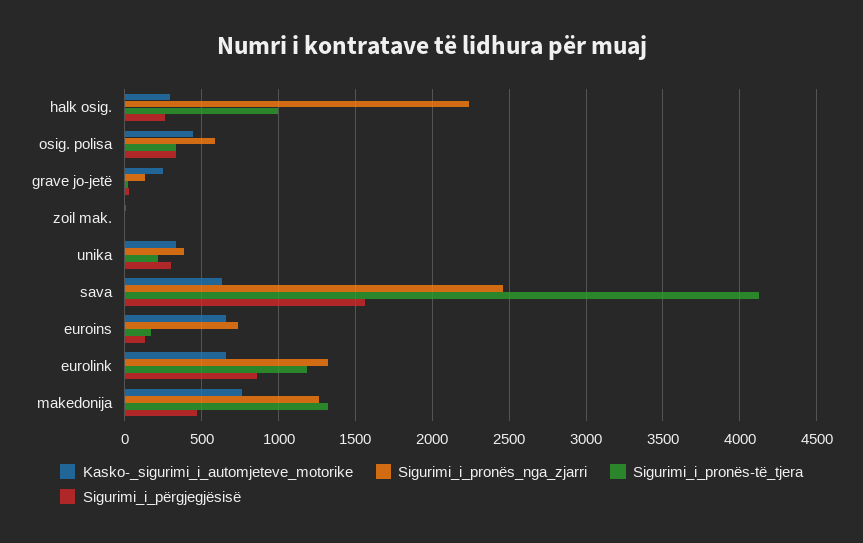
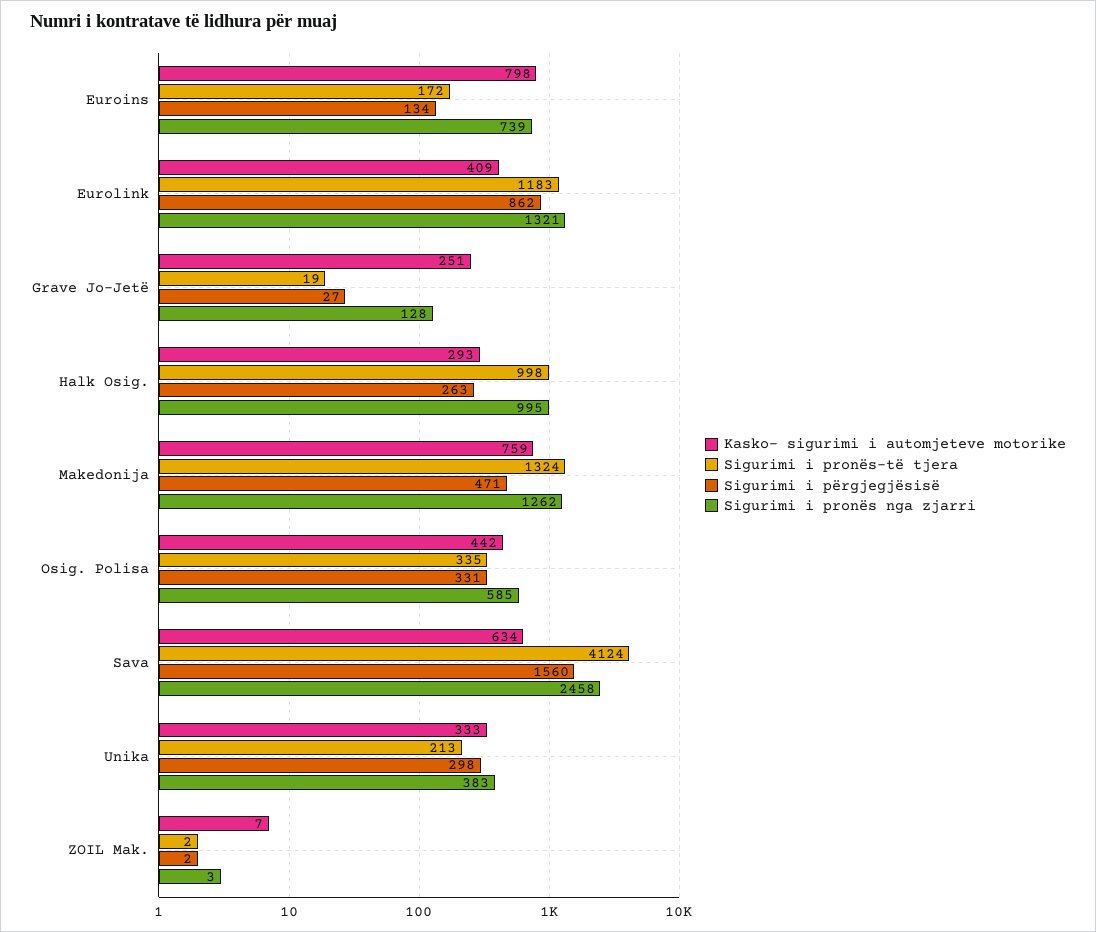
  {
    "Kasko-_sigurimi_i_automjeteve_motorike": {
      "halk osig.": 293,
      "osig. polisa": 442,
      "grave jo-jetë": 251,
      "zoil mak.": 7,
      "unika": 333,
      "sava": 634,
-     "euroins": 650,
+     "euroins": 798,
-     "eurolink": 650,
+     "eurolink": 409,
      "makedonija": 759
    },
    "Sigurimi_i_pronës_nga_zjarri": {
-     "halk osig.": 2250,
+     "halk osig.": 995,
      "osig. polisa": 585,
      "grave jo-jetë": 128,
      "zoil mak.": 3,
      "unika": 383,
      "sava": 2458,
      "euroins": 739,
      "eurolink": 1321,
      "makedonija": 1262
    },
    "Sigurimi_i_pronës-të_tjera": {
      "halk osig.": 998,
      "osig. polisa": 335,
      "grave jo-jetë": 19,
      "zoil mak.": 2,
      "unika": 213,
      "sava": 4124,
      "euroins": 172,
      "eurolink": 1183,
      "makedonija": 1324
    },
    "Sigurimi_i_përgjegjësisë": {
      "halk osig.": 263,
      "osig. polisa": 331,
      "grave jo-jetë": 27,
      "zoil mak.": 2,
      "unika": 298,
      "sava": 1560,
      "euroins": 134,
      "eurolink": 862,
      "makedonija": 471
    }
  }

